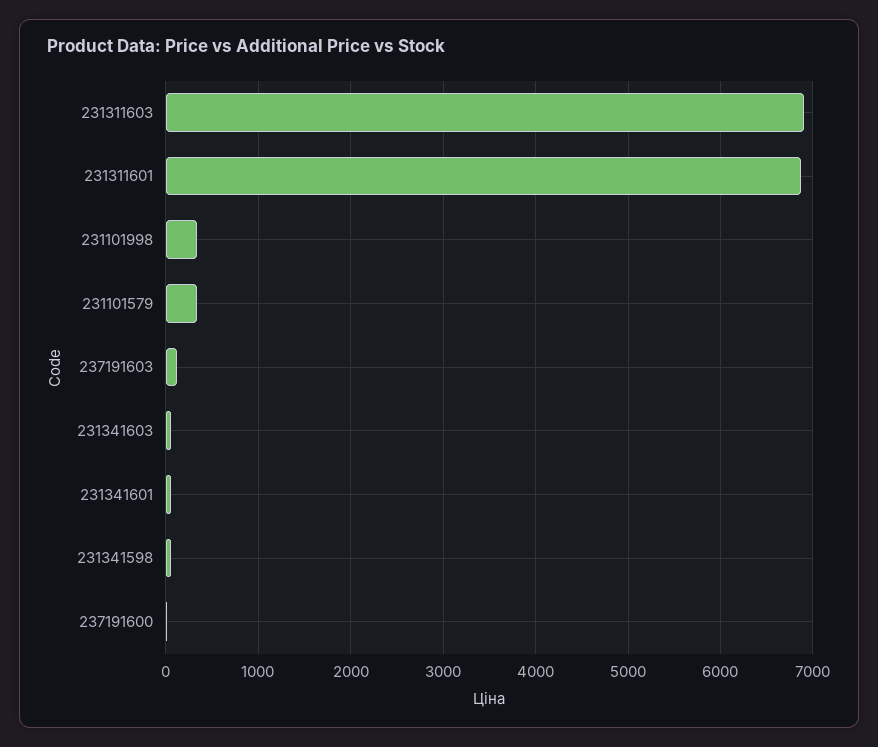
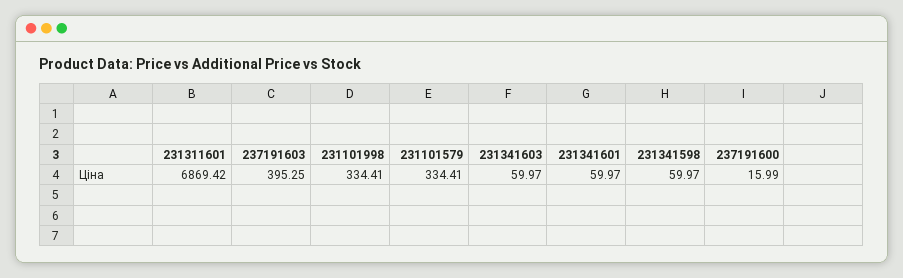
  {
-   "231311603": 6900,
    "231311601": 6869.42,
    "231101998": 334.41,
    "231101579": 334.41,
-   "237191603": 100,
+   "237191603": 395.25,
    "231341603": 59.97,
    "231341601": 59.97,
    "231341598": 59.97,
    "237191600": 15.99
  }

